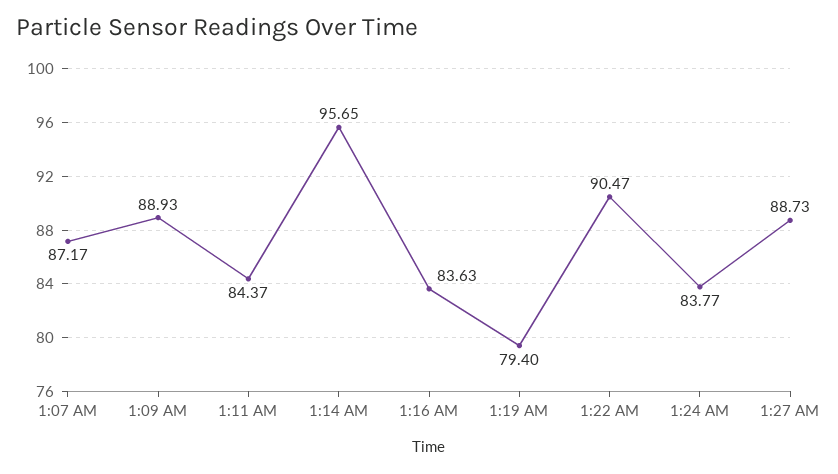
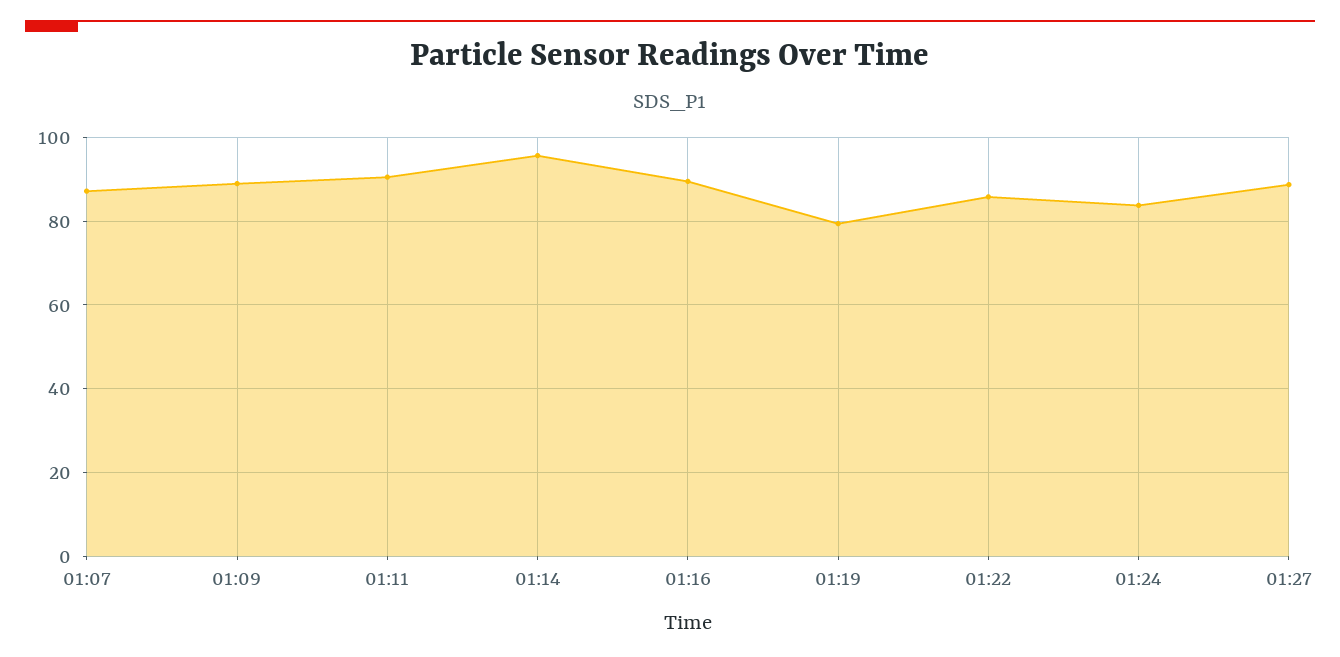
  {
    "1:07 AM": 87.17,
    "1:09 AM": 88.93,
-   "1:11 AM": 84.37,
+   "1:11 AM": 90,
    "1:14 AM": 95.65,
-   "1:16 AM": 83.63,
+   "1:16 AM": 90,
    "1:19 AM": 79.4,
-   "1:22 AM": 90.47,
+   "1:22 AM": 86,
    "1:24 AM": 83.77,
    "1:27 AM": 88.73
  }

